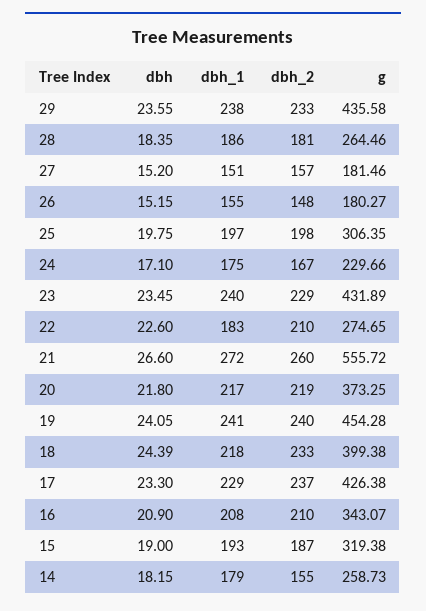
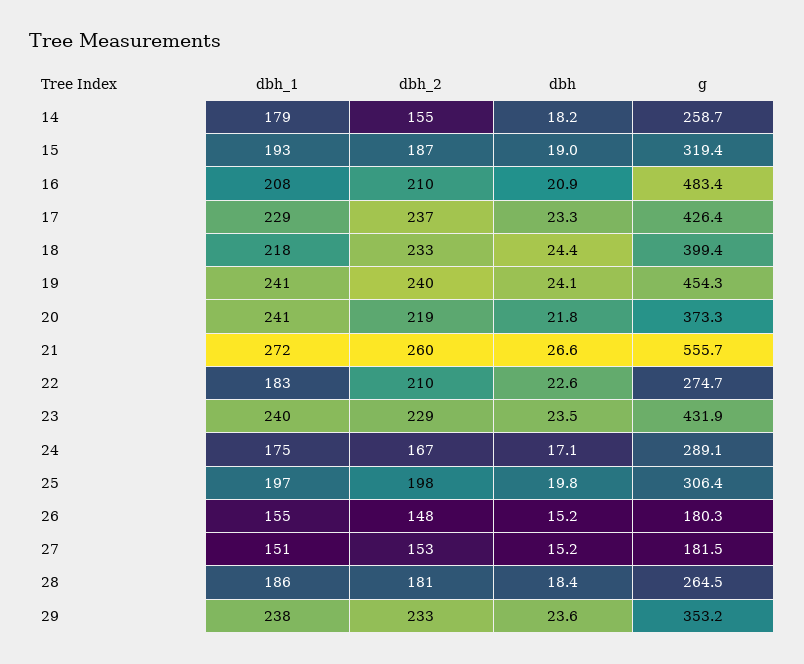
  {
    "dbh": {
      "29": 23.55,
      "28": 18.35,
      "27": 15.2,
      "26": 15.15,
      "25": 19.75,
      "24": 17.1,
      "23": 23.45,
      "22": 22.6,
      "21": 26.6,
      "20": 21.8,
      "19": 24.05,
      "18": 24.39,
      "17": 23.3,
      "16": 20.9,
      "15": 19,
      "14": 18.15
    },
    "dbh_1": {
      "29": 238,
      "28": 186,
      "27": 151,
      "26": 155,
      "25": 197,
      "24": 175,
      "23": 240,
      "22": 183,
      "21": 272,
-     "20": 217,
+     "20": 241,
      "19": 241,
      "18": 218,
      "17": 229,
      "16": 208,
      "15": 193,
      "14": 179
    },
    "dbh_2": {
      "29": 233,
      "28": 181,
-     "27": 157,
+     "27": 153,
      "26": 148,
      "25": 198,
      "24": 167,
      "23": 229,
      "22": 210,
      "21": 260,
      "20": 219,
      "19": 240,
      "18": 233,
      "17": 237,
      "16": 210,
      "15": 187,
      "14": 155
    },
    "g": {
-     "29": 435.58,
+     "29": 353.2,
      "28": 264.46,
      "27": 181.46,
      "26": 180.27,
      "25": 306.35,
-     "24": 229.66,
+     "24": 289.1,
      "23": 431.89,
      "22": 274.65,
      "21": 555.72,
      "20": 373.25,
      "19": 454.28,
      "18": 399.38,
      "17": 426.38,
-     "16": 343.07,
+     "16": 483.4,
      "15": 319.38,
      "14": 258.73
    }
  }

